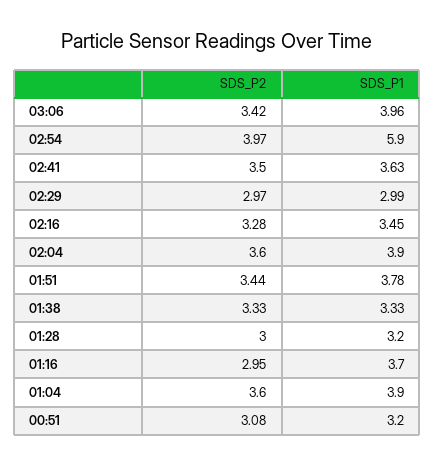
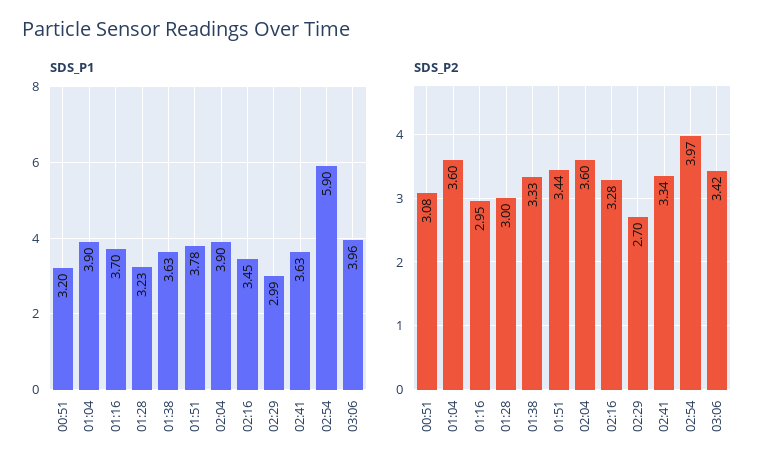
  {
    "SDS_P2": {
      "03:06": 3.42,
      "02:54": 3.97,
-     "02:41": 3.5,
+     "02:41": 3.34,
-     "02:29": 2.97,
+     "02:29": 2.7,
      "02:16": 3.28,
      "02:04": 3.6,
      "01:51": 3.44,
      "01:38": 3.33,
      "01:28": 3,
      "01:16": 2.95,
      "01:04": 3.6,
      "00:51": 3.08
    },
    "SDS_P1": {
      "03:06": 3.96,
      "02:54": 5.9,
      "02:41": 3.63,
      "02:29": 2.99,
      "02:16": 3.45,
      "02:04": 3.9,
      "01:51": 3.78,
-     "01:38": 3.33,
+     "01:38": 3.63,
-     "01:28": 3.2,
+     "01:28": 3.23,
      "01:16": 3.7,
      "01:04": 3.9,
      "00:51": 3.2
    }
  }

